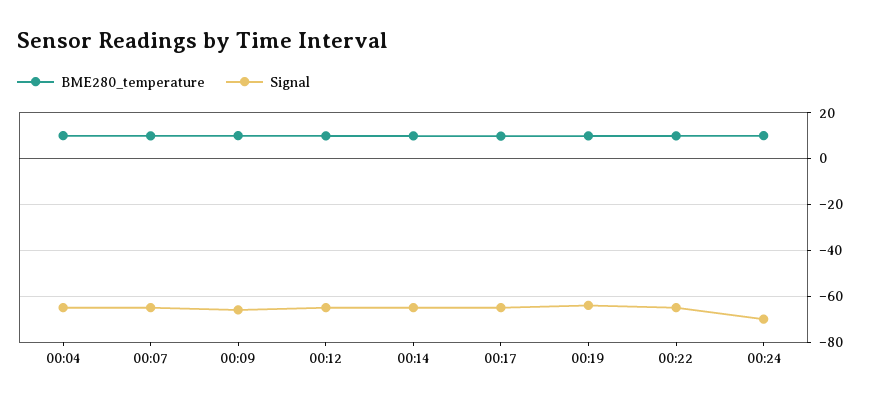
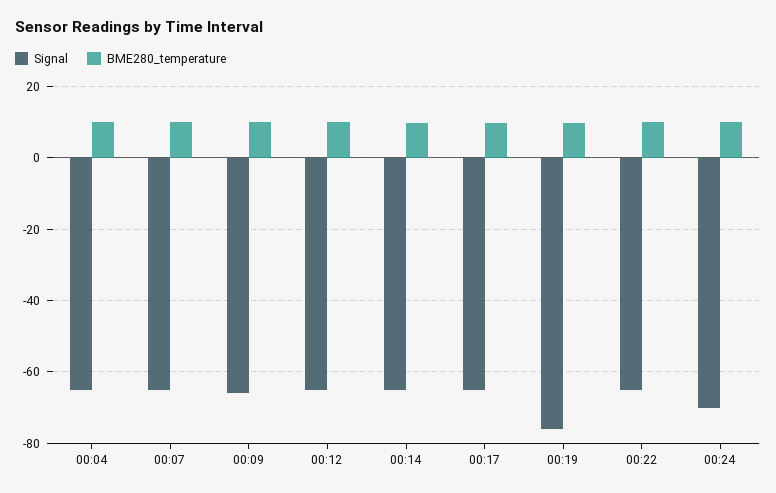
  {
    "BME280_temperature": {
      "00:04": 10,
      "00:07": 10,
      "00:09": 10,
      "00:12": 10,
      "00:14": 10,
      "00:17": 10,
      "00:19": 10,
      "00:22": 10,
      "00:24": 10
    },
    "Signal": {
      "00:04": -66,
      "00:07": -66,
      "00:09": -66,
      "00:12": -66,
      "00:14": -66,
      "00:17": -66,
-     "00:19": -65,
+     "00:19": -76,
      "00:22": -66,
      "00:24": -70
    }
  }

